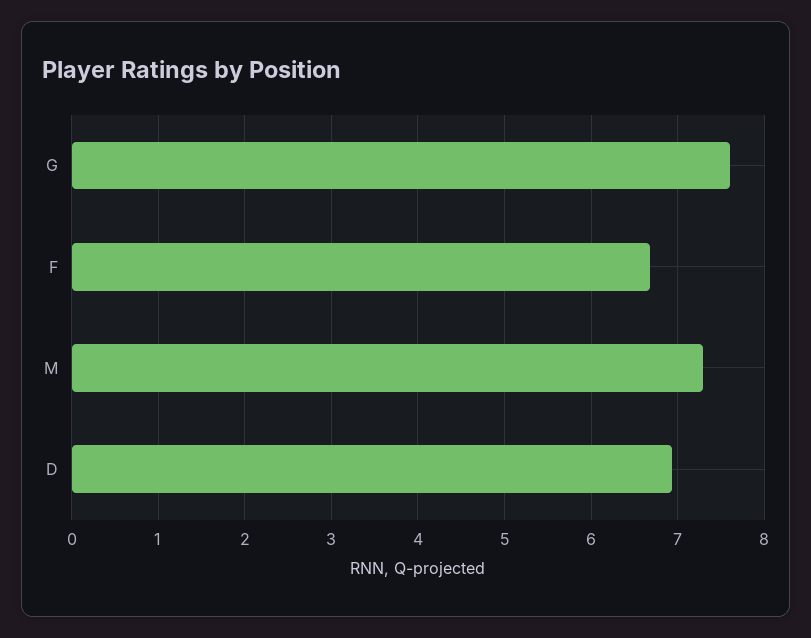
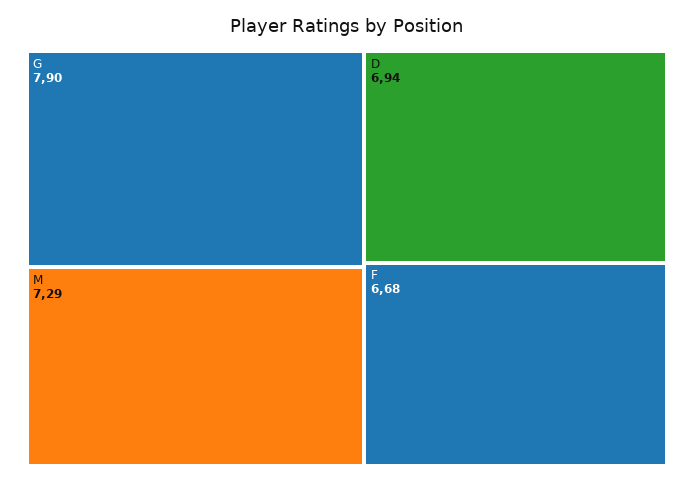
  {
-   "G": 7.6,
+   "G": 7.9,
    "F": 6.68,
    "M": 7.29,
    "D": 6.94
  }

